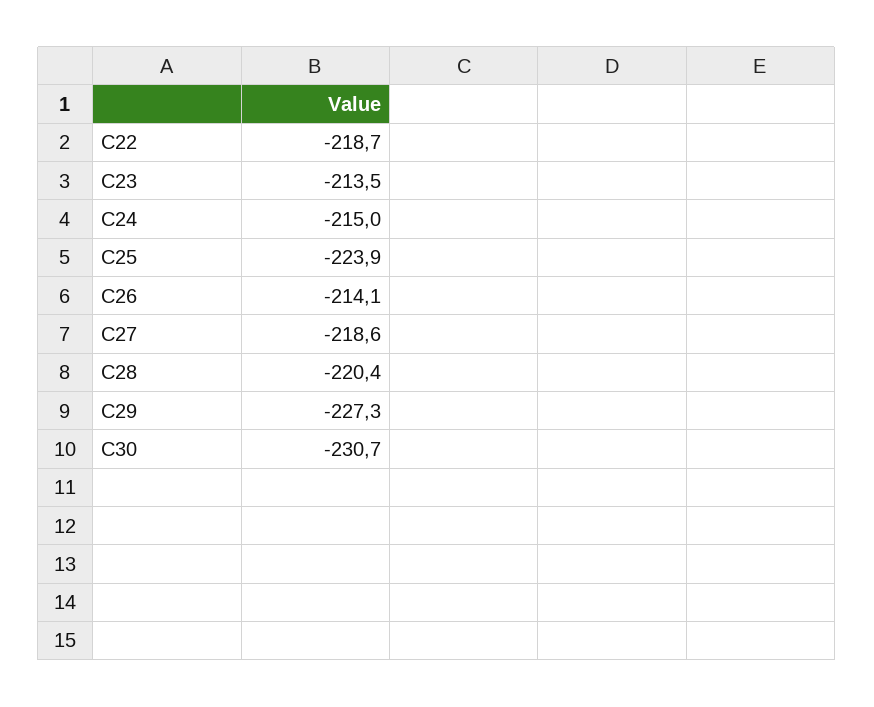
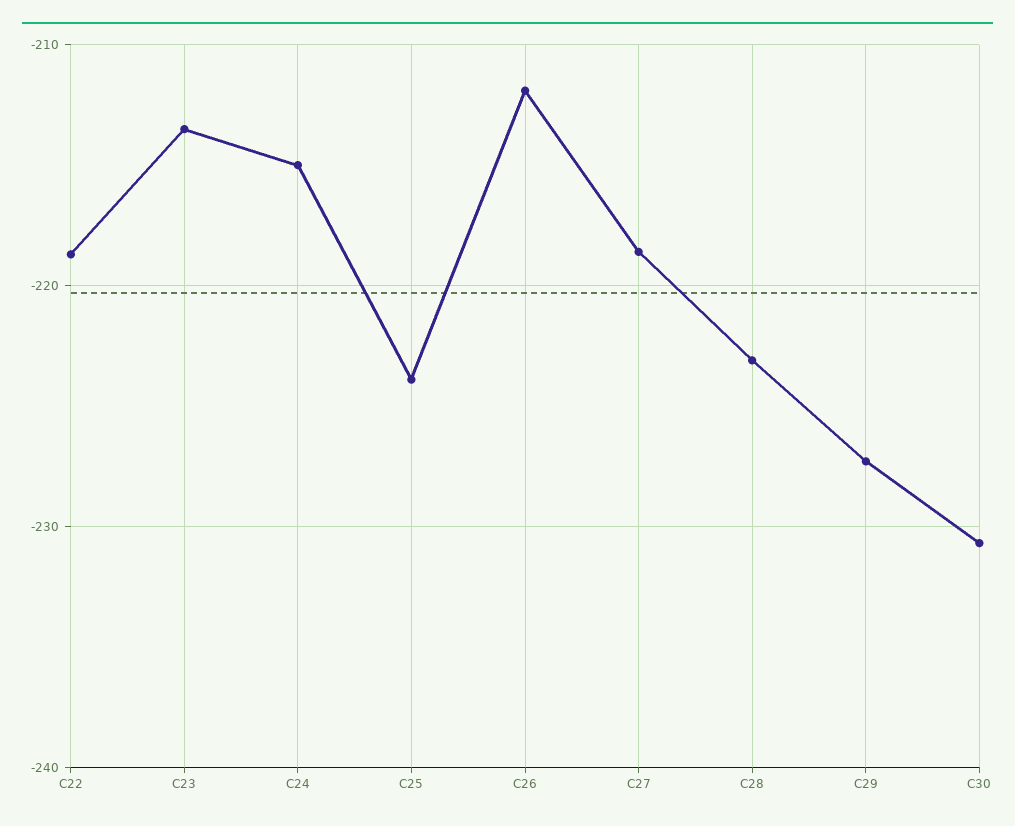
  {
    "C22": -218.7,
    "C23": -213.5,
    "C24": -215,
    "C25": -223.9,
-   "C26": -214.1,
+   "C26": -212,
    "C27": -218.6,
-   "C28": -220.4,
+   "C28": -223,
    "C29": -227.3,
    "C30": -230.7
  }

